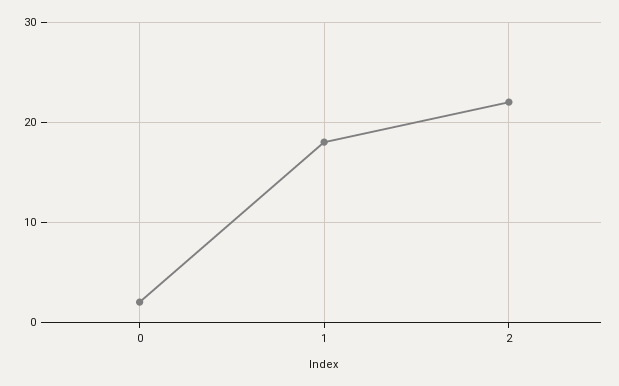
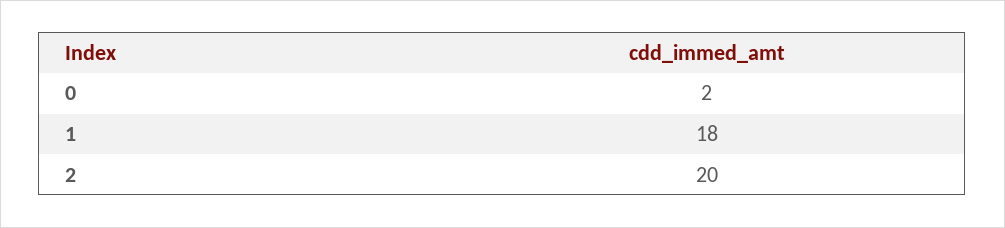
  {
    "0": 2,
    "1": 18,
-   "2": 22
+   "2": 20
  }

